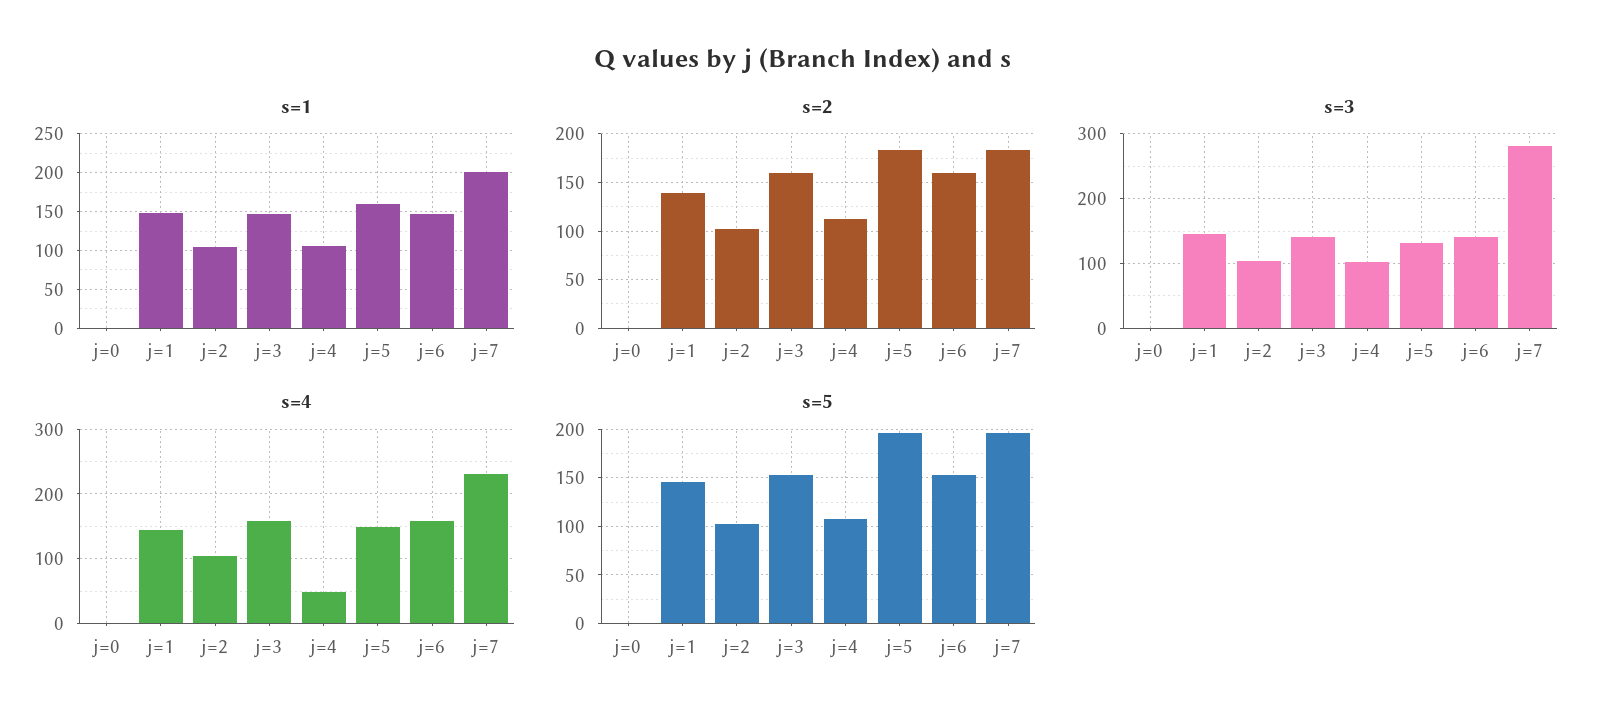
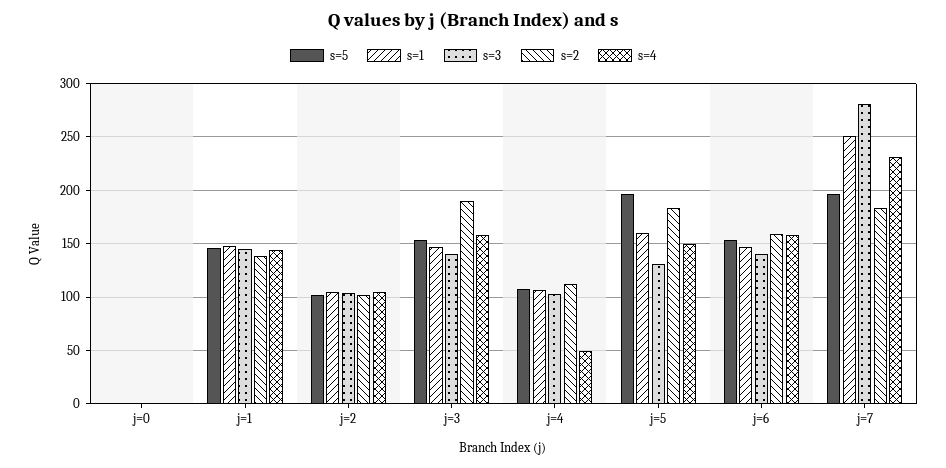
  {
    "s=1": {
      "j=0": 0,
      "j=1": 150,
      "j=2": 100,
      "j=3": 150,
      "j=4": 110,
      "j=5": 160,
      "j=6": 150,
-     "j=7": 200
+     "j=7": 250
    },
    "s=2": {
      "j=0": 0,
      "j=1": 140,
      "j=2": 100,
-     "j=3": 160,
+     "j=3": 190,
      "j=4": 110,
      "j=5": 180,
      "j=6": 160,
      "j=7": 180
    },
    "s=3": {
      "j=0": 0,
      "j=1": 150,
      "j=2": 100,
      "j=3": 140,
      "j=4": 100,
      "j=5": 130,
      "j=6": 140,
      "j=7": 280
    },
    "s=4": {
      "j=0": 0,
      "j=1": 140,
      "j=2": 100,
      "j=3": 160,
      "j=4": 50,
      "j=5": 150,
      "j=6": 160,
      "j=7": 230
    },
    "s=5": {
      "j=0": 0,
      "j=1": 150,
      "j=2": 100,
      "j=3": 150,
      "j=4": 110,
      "j=5": 200,
      "j=6": 150,
      "j=7": 200
    }
  }

